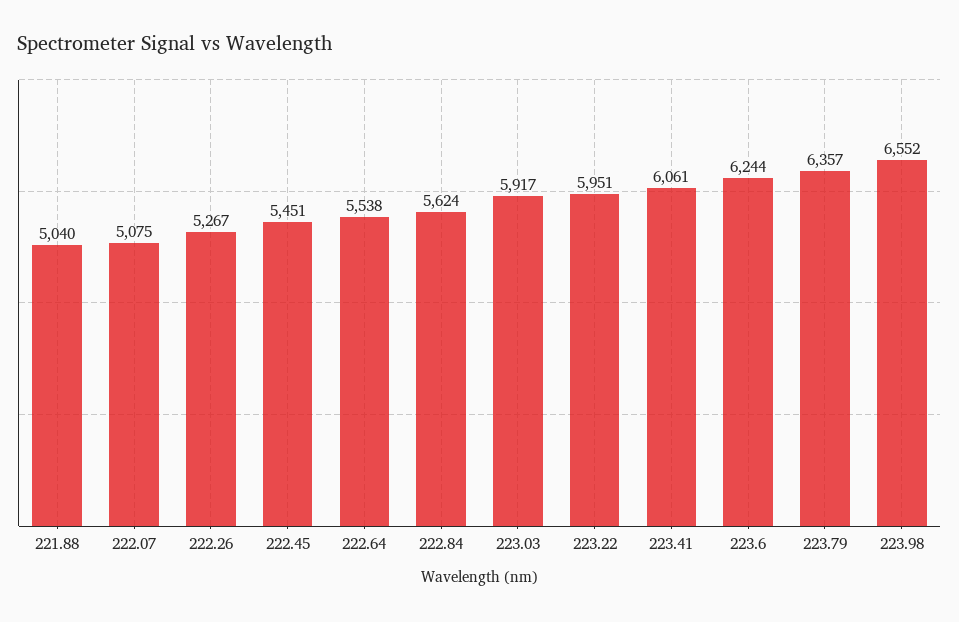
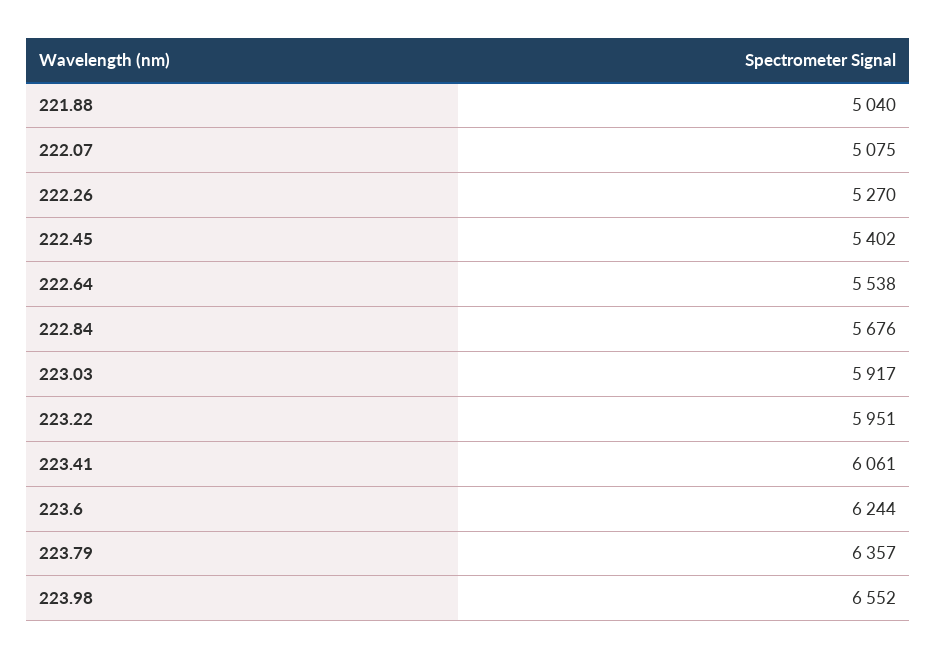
  {
    "221.88": 5040,
    "222.07": 5075,
-   "222.26": 5267,
+   "222.26": 5270,
-   "222.45": 5451,
+   "222.45": 5402,
    "222.64": 5538,
-   "222.84": 5624,
+   "222.84": 5676,
    "223.03": 5917,
    "223.22": 5951,
    "223.41": 6061,
    "223.6": 6244,
    "223.79": 6357,
    "223.98": 6552
  }

